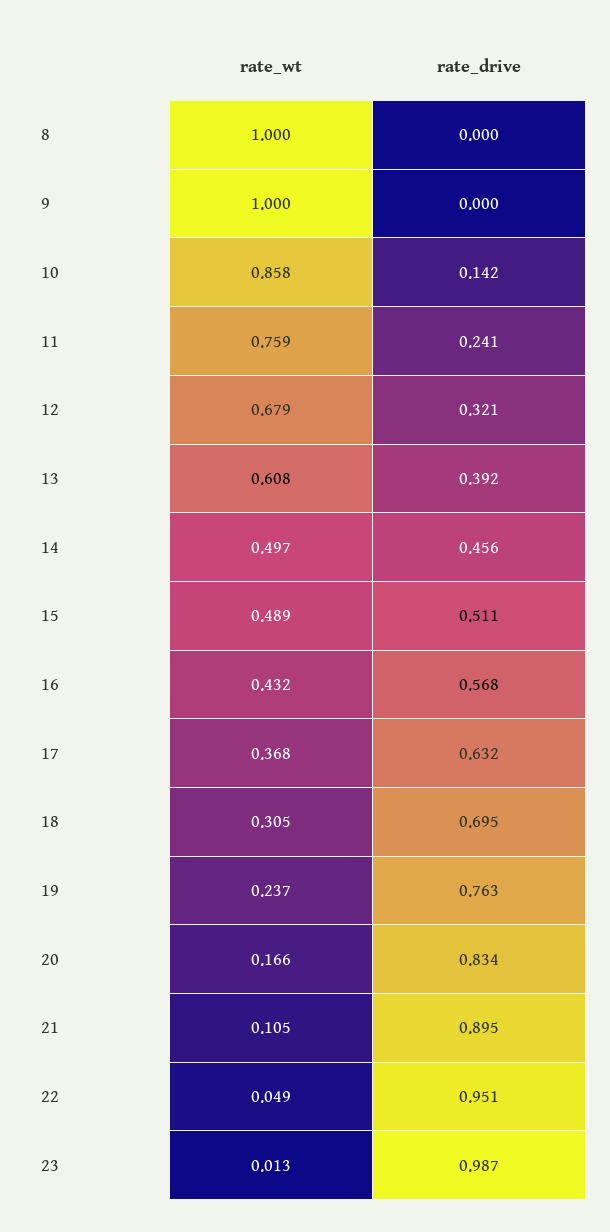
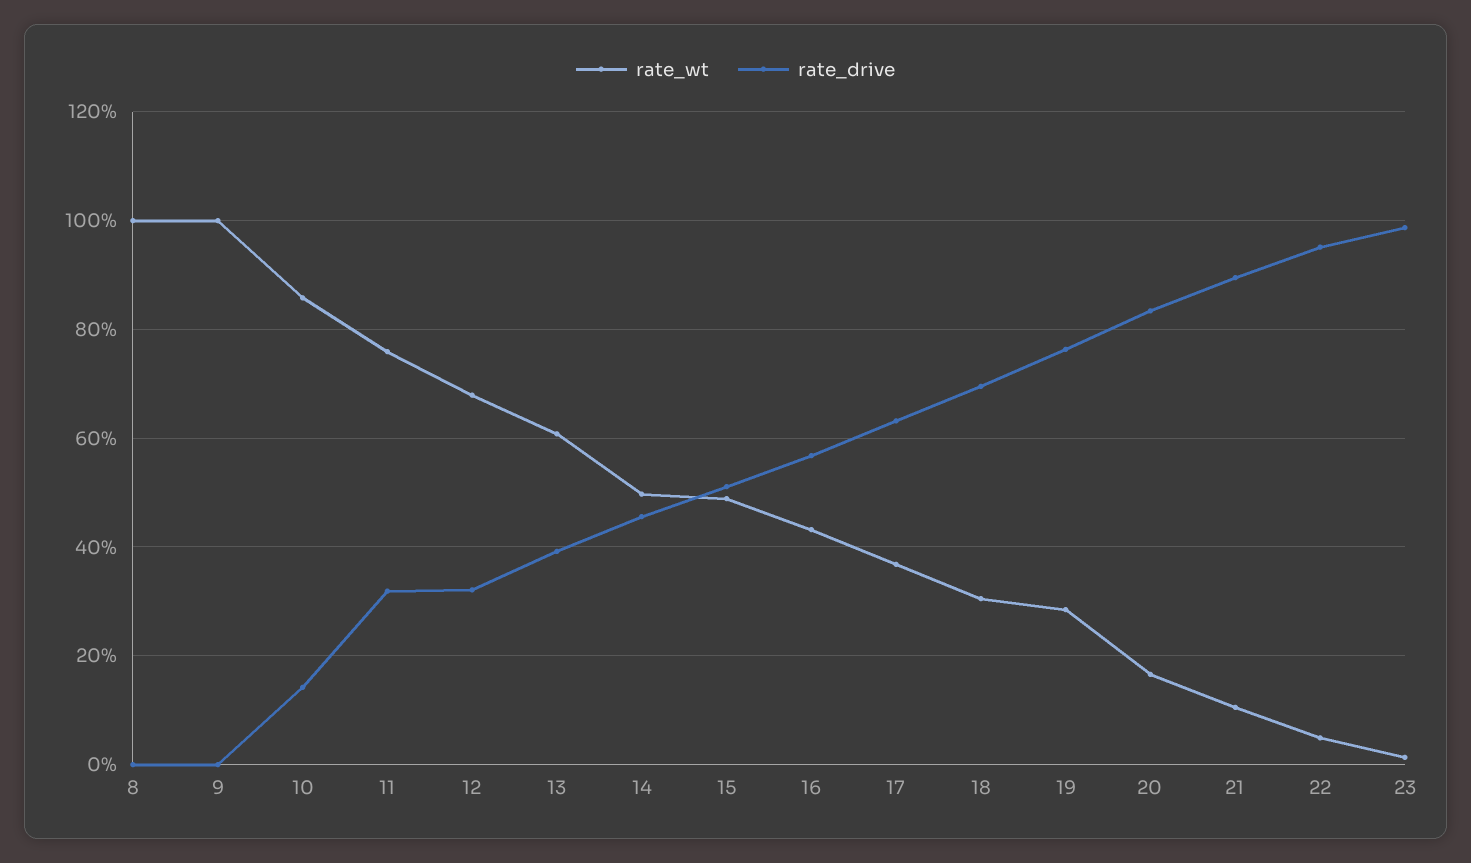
  {
    "rate_wt": {
      "8": 1,
      "9": 1,
      "10": 0.858,
      "11": 0.759,
      "12": 0.679,
      "13": 0.608,
      "14": 0.497,
      "15": 0.489,
      "16": 0.432,
      "17": 0.368,
      "18": 0.305,
-     "19": 0.237,
+     "19": 0.28,
      "20": 0.166,
      "21": 0.105,
      "22": 0.049,
      "23": 0.013
    },
    "rate_drive": {
      "8": 0,
      "9": 0,
      "10": 0.142,
-     "11": 0.241,
+     "11": 0.32,
      "12": 0.321,
      "13": 0.392,
      "14": 0.456,
      "15": 0.511,
      "16": 0.568,
      "17": 0.632,
      "18": 0.695,
      "19": 0.763,
      "20": 0.834,
      "21": 0.895,
      "22": 0.951,
      "23": 0.987
    }
  }

